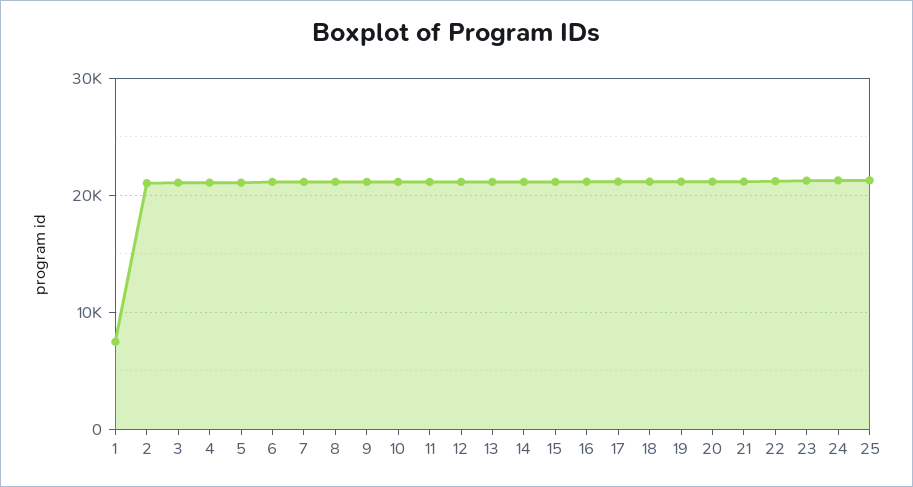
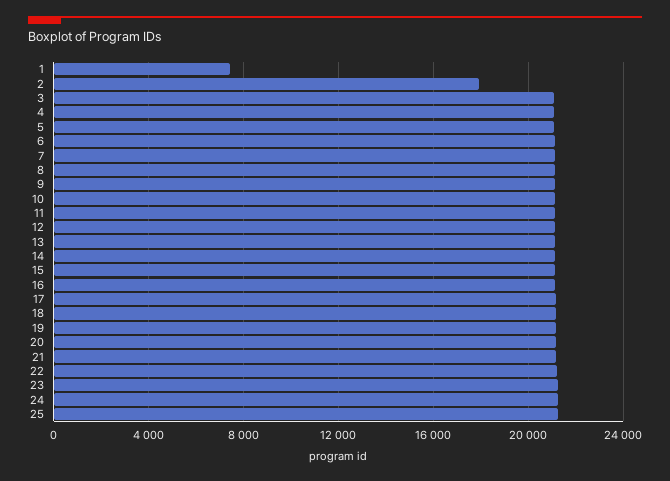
  {
    "1": 7500,
-   "2": 21000,
+   "2": 18000,
    "3": 21000,
    "4": 21000,
    "5": 21000,
    "6": 21000,
    "7": 21000,
    "8": 21000,
    "9": 21000,
    "10": 21000,
    "11": 21000,
    "12": 21000,
    "13": 21000,
    "14": 21000,
    "15": 21000,
    "16": 21000,
    "17": 21000,
    "18": 21000,
    "19": 21000,
    "20": 21000,
    "21": 21000,
    "22": 21000,
    "23": 21000,
    "24": 21500,
    "25": 21500
  }

